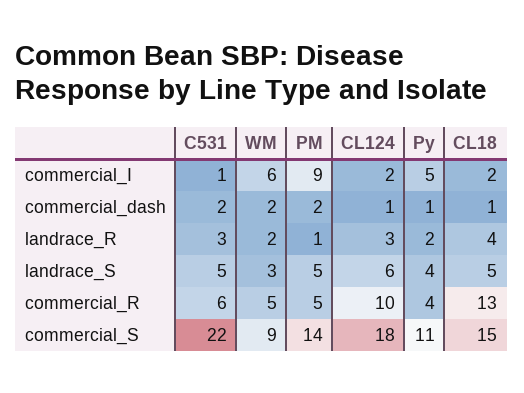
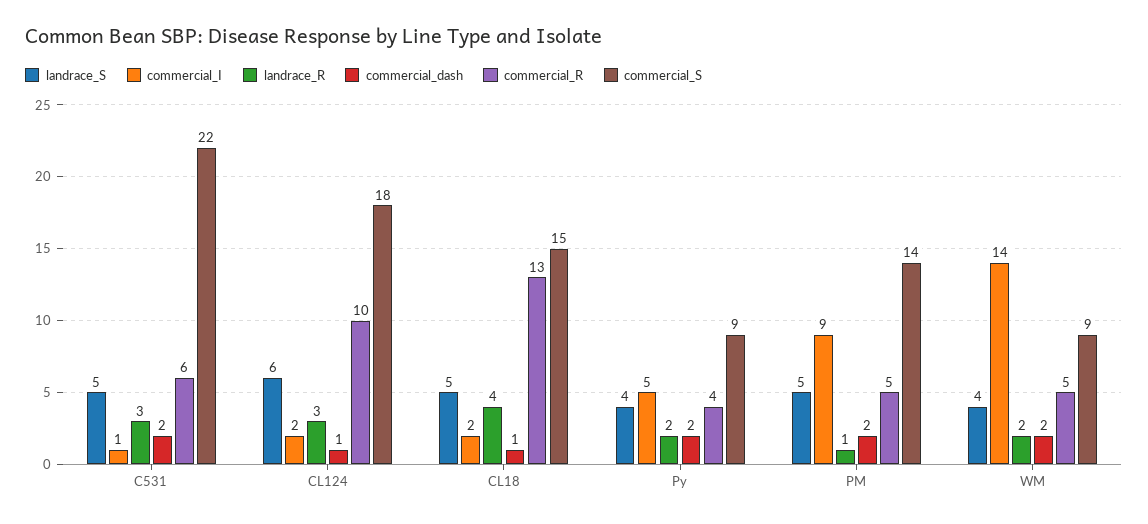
  {
    "commercial_I": {
      "C531": 1,
-     "WM": 6,
+     "WM": 14,
      "PM": 9,
      "CL124": 2,
      "Py": 5,
      "CL18": 2
    },
    "commercial_dash": {
      "C531": 2,
      "WM": 2,
      "PM": 2,
      "CL124": 1,
-     "Py": 1,
+     "Py": 2,
      "CL18": 1
    },
    "landrace_R": {
      "C531": 3,
      "WM": 2,
      "PM": 1,
      "CL124": 3,
      "Py": 2,
      "CL18": 4
    },
    "landrace_S": {
      "C531": 5,
-     "WM": 3,
+     "WM": 4,
      "PM": 5,
      "CL124": 6,
      "Py": 4,
      "CL18": 5
    },
    "commercial_R": {
      "C531": 6,
      "WM": 5,
      "PM": 5,
      "CL124": 10,
      "Py": 4,
      "CL18": 13
    },
    "commercial_S": {
      "C531": 22,
      "WM": 9,
      "PM": 14,
      "CL124": 18,
-     "Py": 11,
+     "Py": 9,
      "CL18": 15
    }
  }

